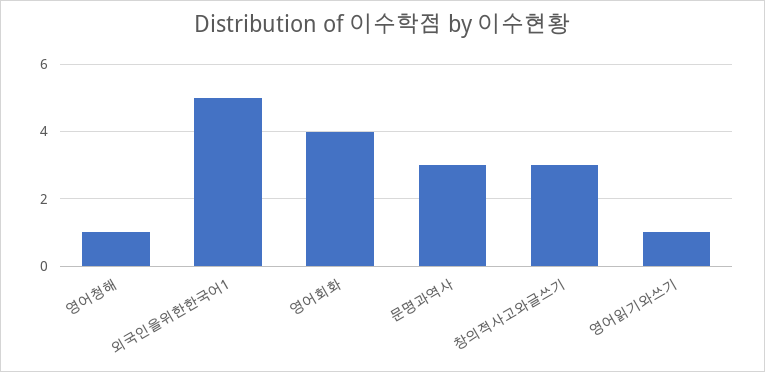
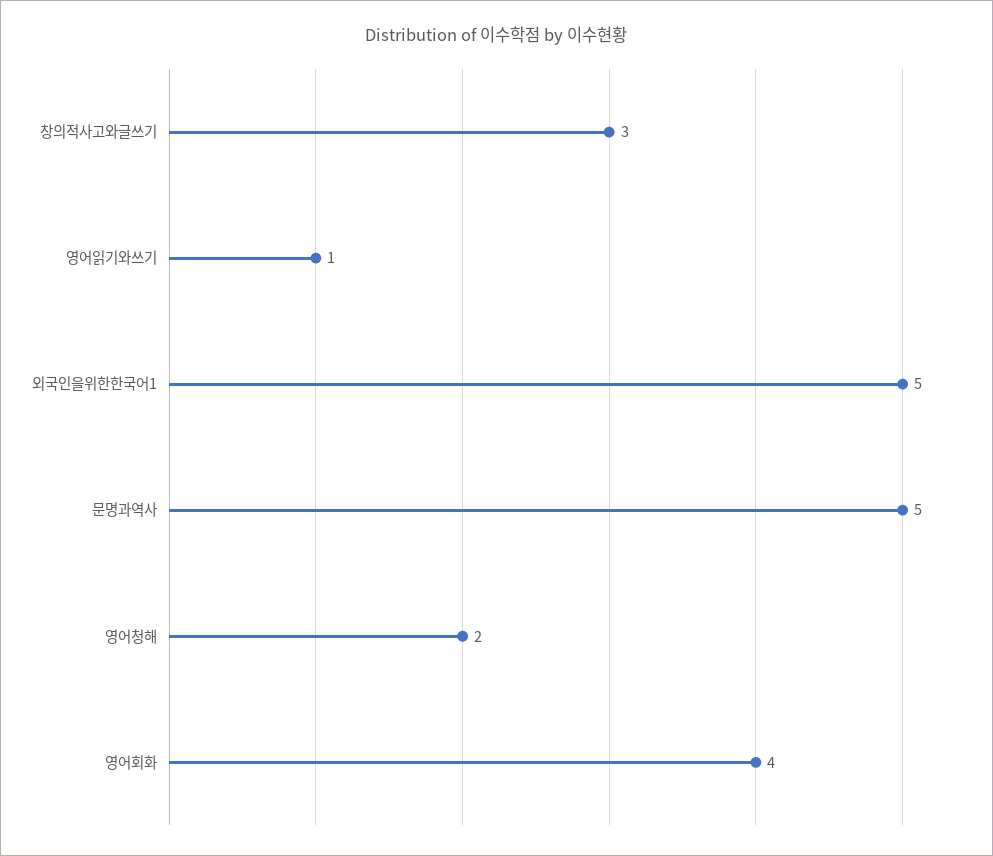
  {
-   "영어청해": 1,
+   "영어청해": 2,
    "외국인을위한한국어1": 5,
    "영어회화": 4,
-   "문명과역사": 3,
+   "문명과역사": 5,
    "창의적사고와글쓰기": 3,
    "영어읽기와쓰기": 1
  }

